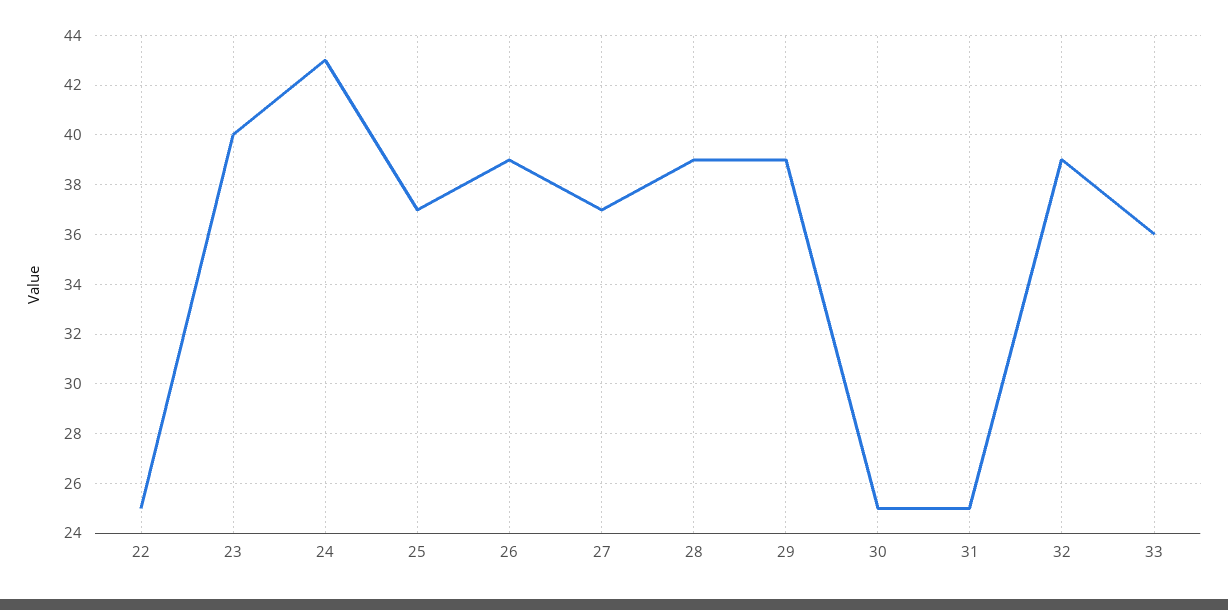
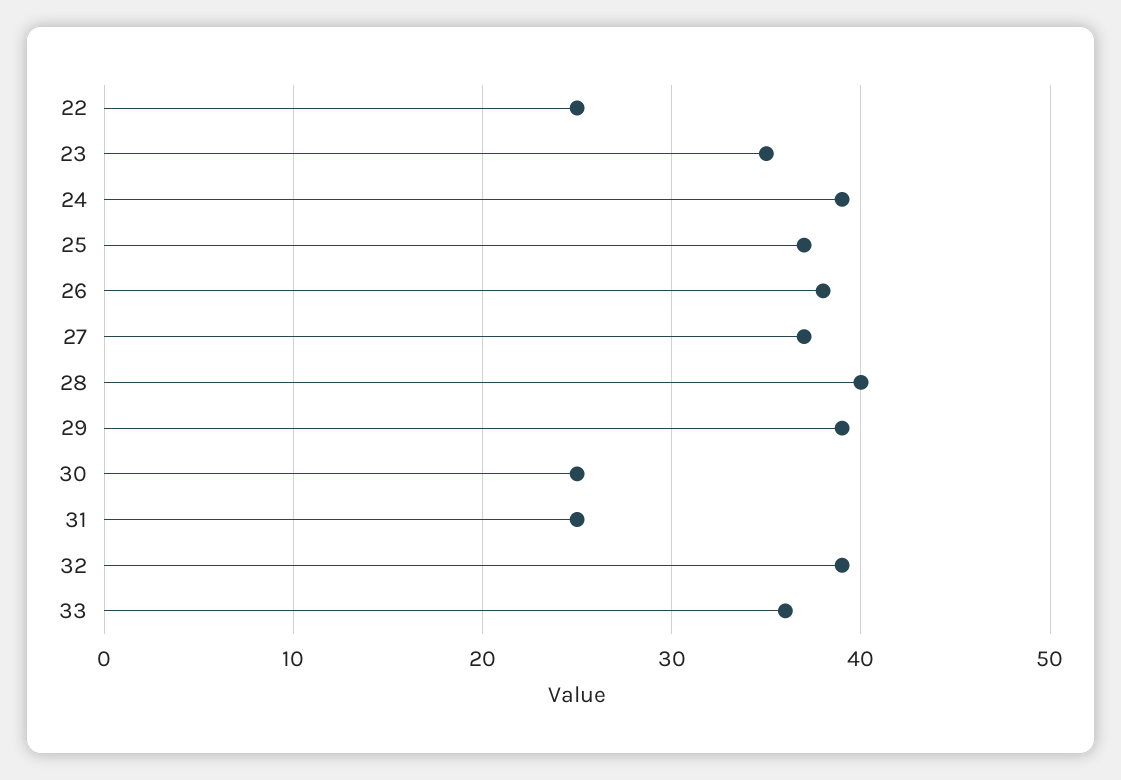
  {
    "22": 25,
-   "23": 40,
+   "23": 35,
-   "24": 43,
+   "24": 39,
    "25": 37,
-   "26": 39,
+   "26": 38,
    "27": 37,
-   "28": 39,
+   "28": 40,
    "29": 39,
    "30": 25,
    "31": 25,
    "32": 39,
    "33": 36
  }

